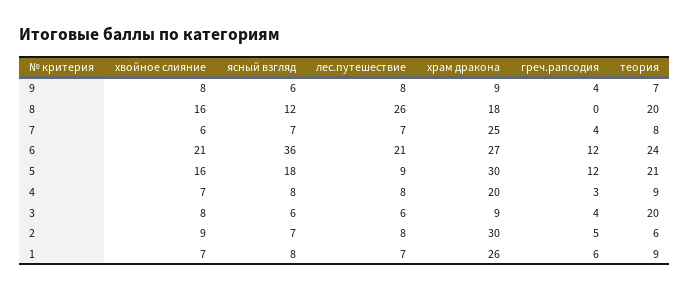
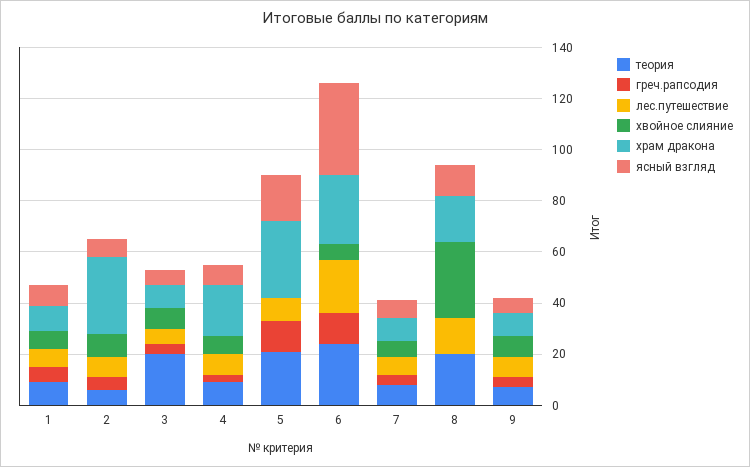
  {
    "хвойное слияние": {
      "9": 8,
-     "8": 16,
+     "8": 30,
      "7": 6,
-     "6": 21,
+     "6": 5,
-     "5": 16,
+     "5": 0,
      "4": 7,
      "3": 8,
      "2": 9,
      "1": 7
    },
    "ясный взгляд": {
      "9": 6,
      "8": 12,
      "7": 7,
      "6": 36,
      "5": 18,
      "4": 8,
      "3": 6,
      "2": 7,
      "1": 8
    },
    "лес.путешествие": {
      "9": 8,
-     "8": 26,
+     "8": 15,
      "7": 7,
      "6": 21,
      "5": 9,
      "4": 8,
      "3": 6,
      "2": 8,
      "1": 7
    },
    "храм дракона": {
      "9": 9,
      "8": 18,
-     "7": 25,
+     "7": 10,
      "6": 27,
      "5": 30,
      "4": 20,
      "3": 9,
      "2": 30,
-     "1": 26
+     "1": 10
    },
    "греч.рапсодия": {
      "9": 4,
      "8": 0,
      "7": 4,
      "6": 12,
      "5": 12,
      "4": 3,
      "3": 4,
      "2": 5,
      "1": 6
    },
    "теория": {
      "9": 7,
      "8": 20,
      "7": 8,
      "6": 24,
      "5": 21,
      "4": 9,
      "3": 20,
      "2": 6,
      "1": 9
    }
  }

